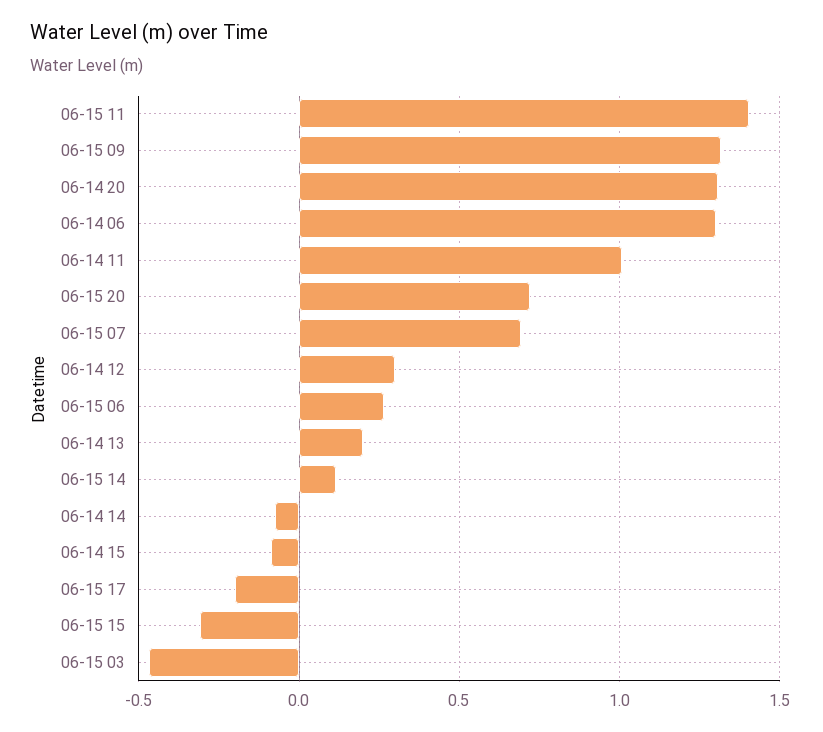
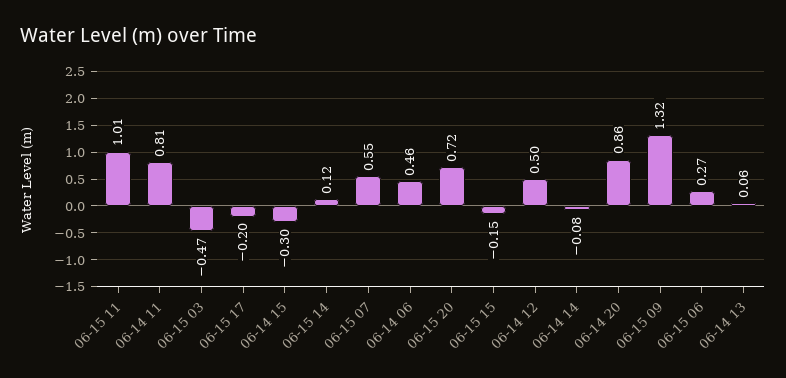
  {
-   "06-15 11": 1.4,
+   "06-15 11": 1.01,
    "06-15 09": 1.32,
-   "06-14 20": 1.3,
+   "06-14 20": 0.86,
-   "06-14 06": 1.3,
+   "06-14 06": 0.46,
-   "06-14 11": 1,
+   "06-14 11": 0.81,
    "06-15 20": 0.72,
-   "06-15 07": 0.7,
+   "06-15 07": 0.55,
-   "06-14 12": 0.3,
+   "06-14 12": 0.5,
    "06-15 06": 0.27,
-   "06-14 13": 0.2,
+   "06-14 13": 0.06,
    "06-15 14": 0.12,
    "06-14 14": -0.08,
-   "06-14 15": -0.1,
+   "06-14 15": -0.3,
    "06-15 17": -0.2,
-   "06-15 15": -0.3,
+   "06-15 15": -0.15,
    "06-15 03": -0.47
  }

